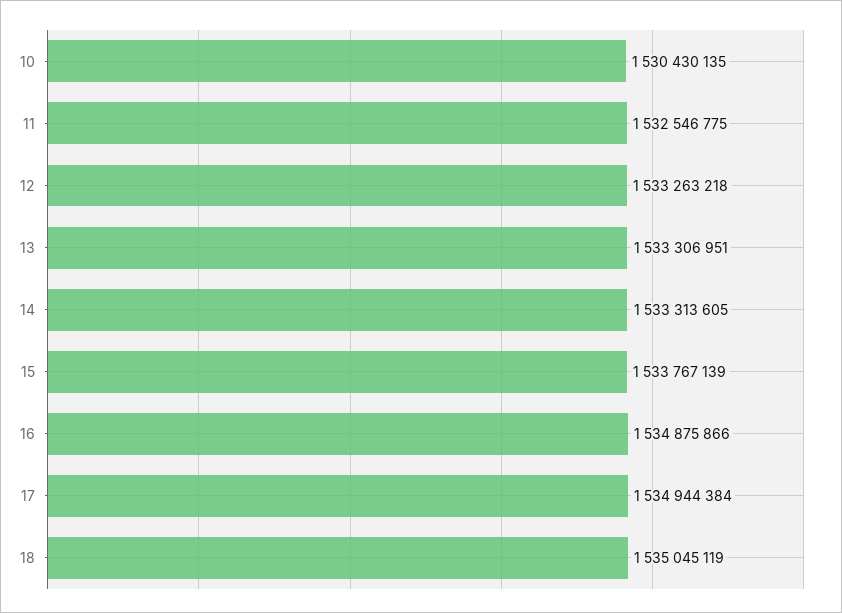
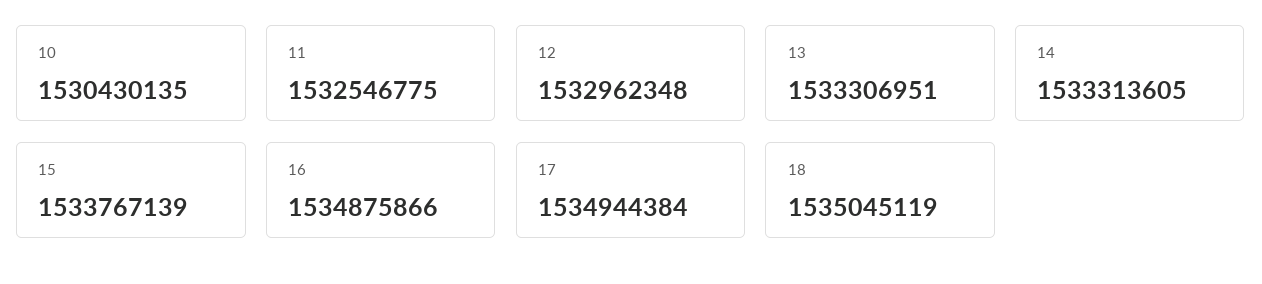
  {
    "10": 1530430135,
    "11": 1532546775,
-   "12": 1533263218,
+   "12": 1532962348,
    "13": 1533306951,
    "14": 1533313605,
    "15": 1533767139,
    "16": 1534875866,
    "17": 1534944384,
    "18": 1535045119
  }

